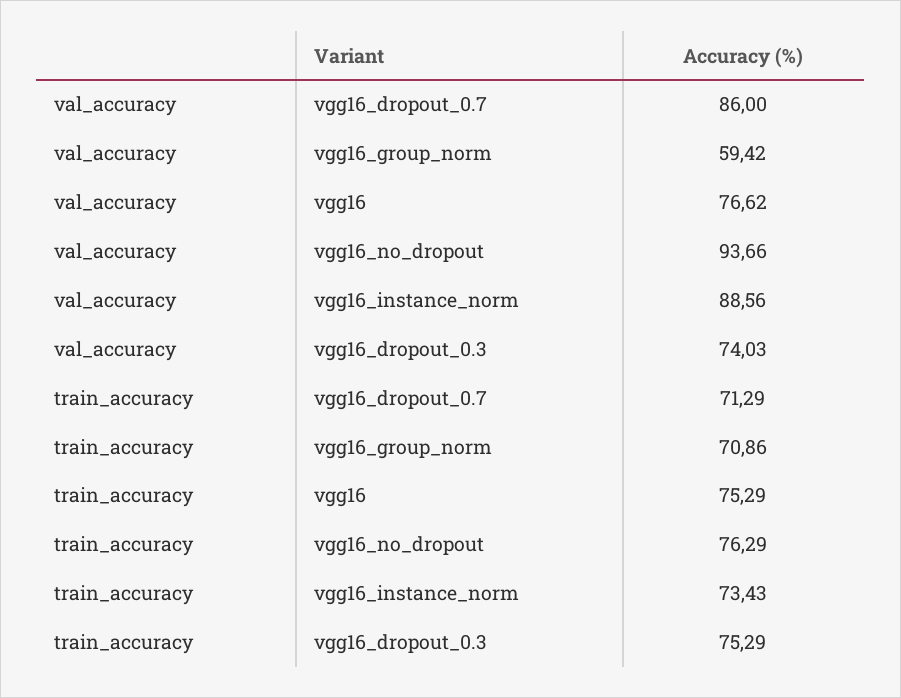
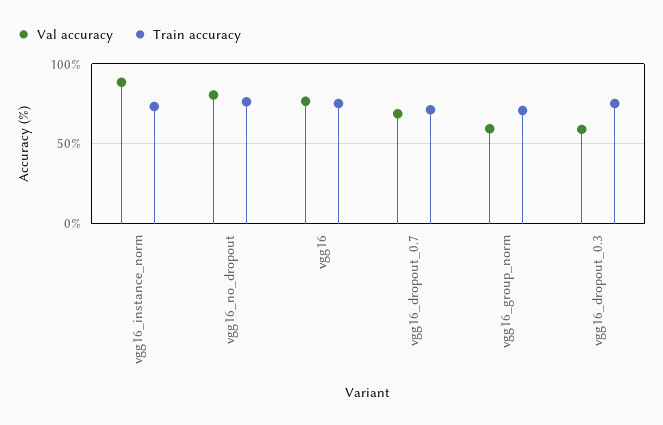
  {
    "val_accuracy": {
-     "vgg16_dropout_0.7": 86,
+     "vgg16_dropout_0.7": 70,
      "vgg16_group_norm": 59.42,
      "vgg16": 76.62,
-     "vgg16_no_dropout": 93.66,
+     "vgg16_no_dropout": 80,
      "vgg16_instance_norm": 88.56,
-     "vgg16_dropout_0.3": 74.03
+     "vgg16_dropout_0.3": 60
    },
    "train_accuracy": {
      "vgg16_dropout_0.7": 71.29,
      "vgg16_group_norm": 70.86,
      "vgg16": 75.29,
      "vgg16_no_dropout": 76.29,
      "vgg16_instance_norm": 73.43,
      "vgg16_dropout_0.3": 75.29
    }
  }

